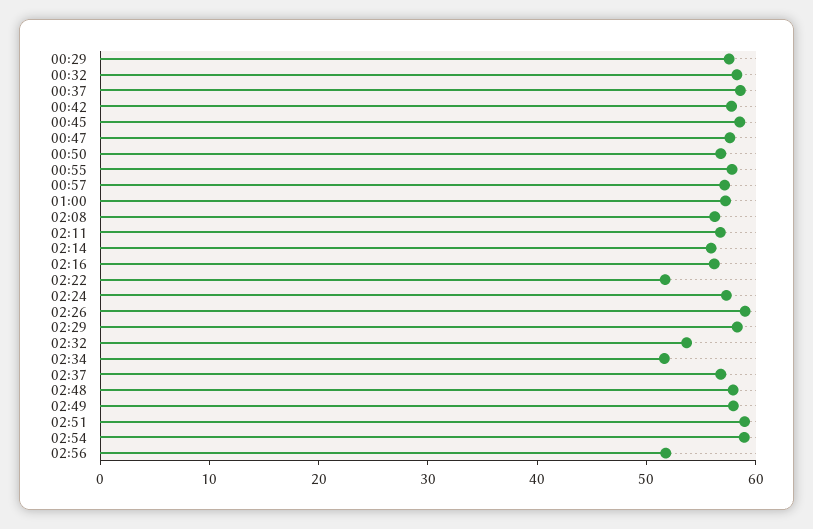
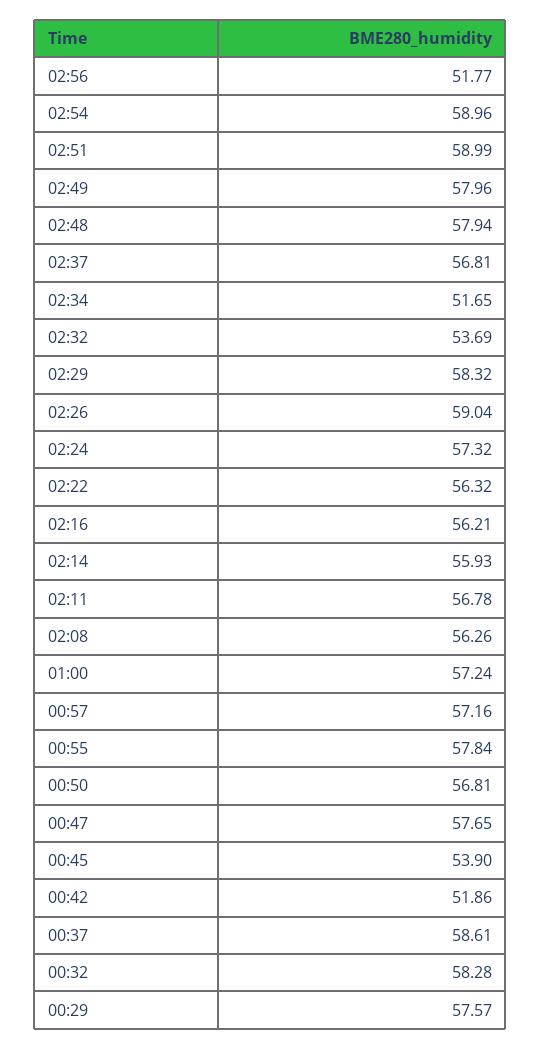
  {
    "00:29": 57.57,
    "00:32": 58.28,
    "00:37": 58.61,
-   "00:42": 58,
+   "00:42": 51.86,
-   "00:45": 58,
+   "00:45": 53.9,
    "00:47": 57.65,
    "00:50": 56.81,
    "00:55": 57.84,
    "00:57": 57.16,
    "01:00": 57.24,
    "02:08": 56.26,
    "02:11": 56.78,
    "02:14": 55.93,
    "02:16": 56.21,
-   "02:22": 52,
+   "02:22": 56.32,
    "02:24": 57.32,
    "02:26": 59.04,
    "02:29": 58.32,
    "02:32": 53.69,
    "02:34": 51.65,
    "02:37": 56.81,
    "02:48": 57.94,
    "02:49": 57.96,
    "02:51": 58.99,
    "02:54": 58.96,
    "02:56": 51.77
  }

